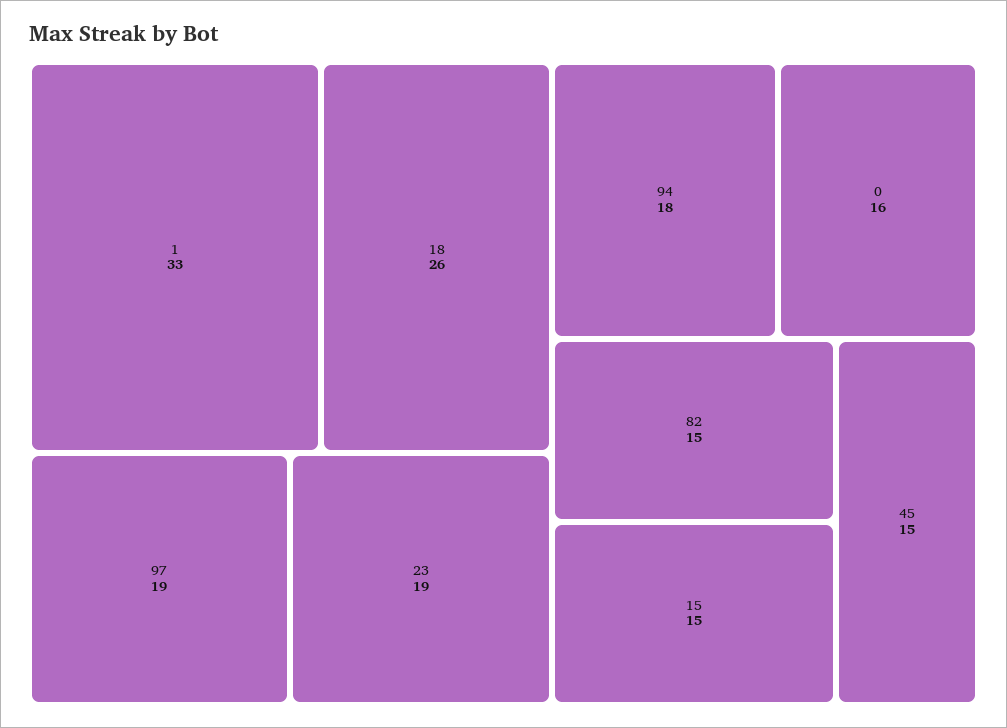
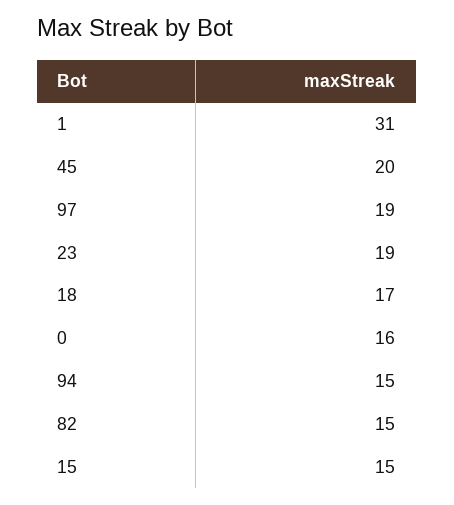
  {
-   "1": 33,
+   "1": 31,
-   "18": 26,
+   "18": 17,
    "97": 19,
    "23": 19,
-   "94": 18,
+   "94": 15,
    "0": 16,
    "82": 15,
    "15": 15,
-   "45": 15
+   "45": 20
  }

